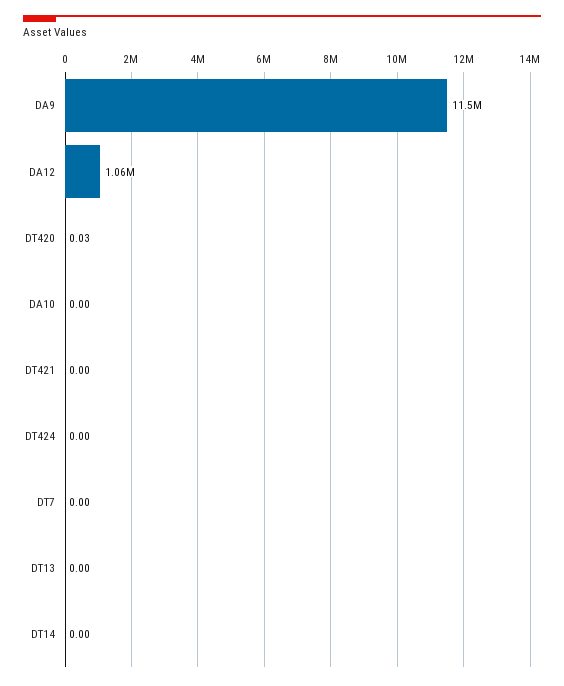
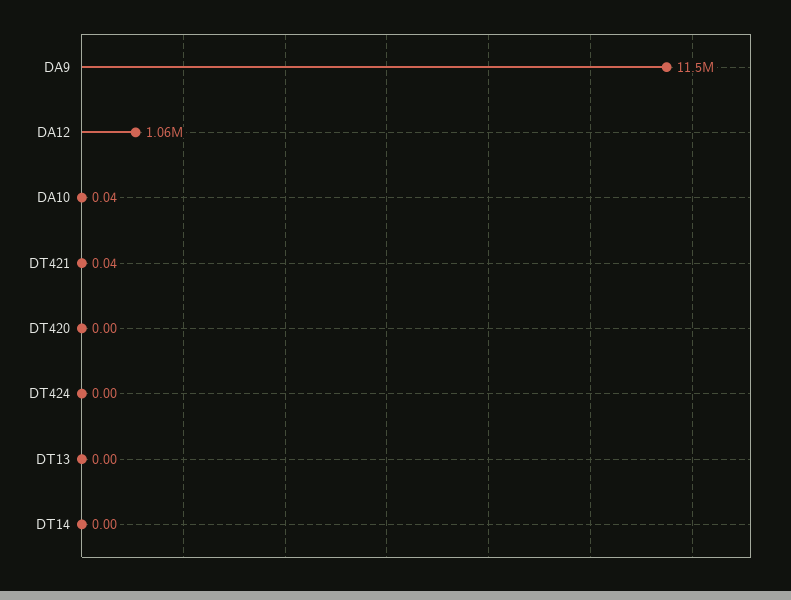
  {
    "DA9": 11500000,
    "DA12": 1060000,
-   "DT420": 0.03,
+   "DT420": 0,
-   "DA10": 0,
+   "DA10": 0.04,
-   "DT421": 0,
+   "DT421": 0.04,
    "DT424": 0,
-   "DT7": 0,
    "DT13": 0,
    "DT14": 0
  }

